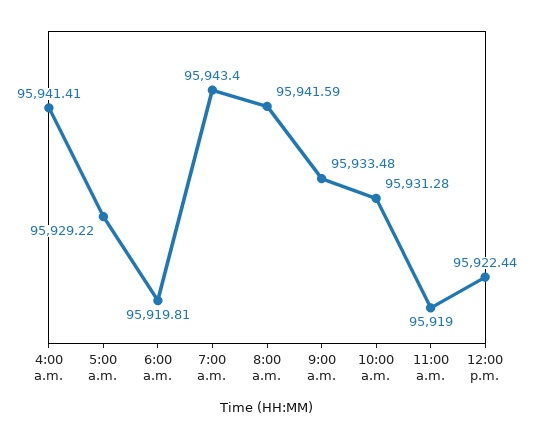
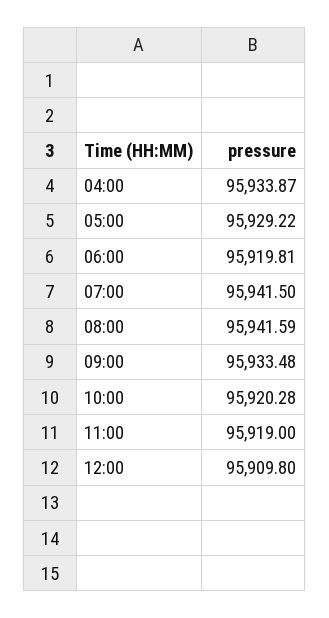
  {
-   "4:00 a.m.": 95941.41,
+   "4:00 a.m.": 95933.87,
    "5:00 a.m.": 95929.22,
    "6:00 a.m.": 95919.81,
-   "7:00 a.m.": 95943.4,
+   "7:00 a.m.": 95941.5,
    "8:00 a.m.": 95941.59,
    "9:00 a.m.": 95933.48,
-   "10:00 a.m.": 95931.28,
+   "10:00 a.m.": 95920.28,
    "11:00 a.m.": 95919,
-   "12:00 p.m.": 95922.44
+   "12:00 p.m.": 95909.8
  }

